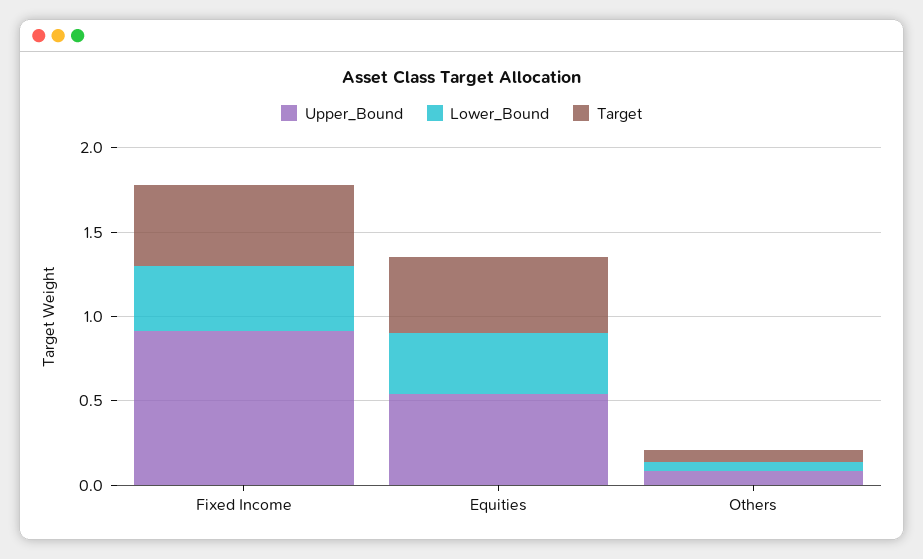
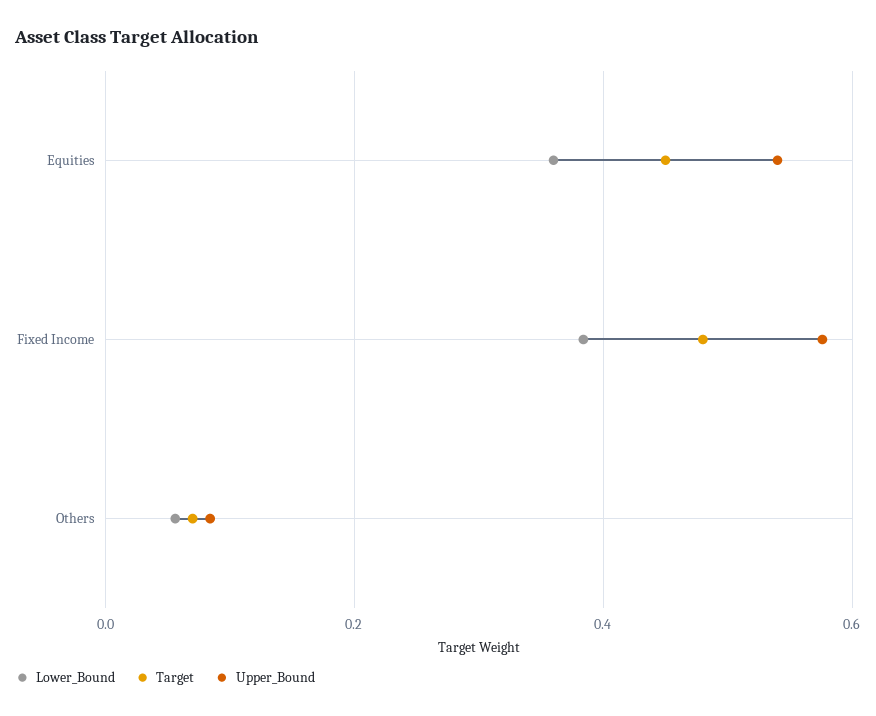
  {
    "Upper_Bound": {
-     "Fixed Income": 0.9,
+     "Fixed Income": 0.58,
      "Equities": 0.54,
      "Others": 0.08
    },
    "Lower_Bound": {
      "Fixed Income": 0.38,
      "Equities": 0.36,
      "Others": 0.06
    },
    "Target": {
      "Fixed Income": 0.48,
      "Equities": 0.46,
      "Others": 0.08
    }
  }

